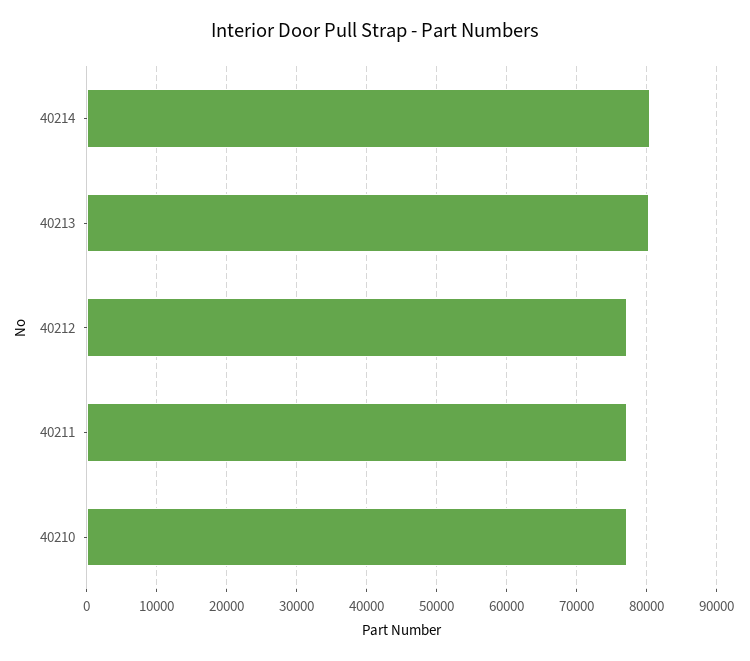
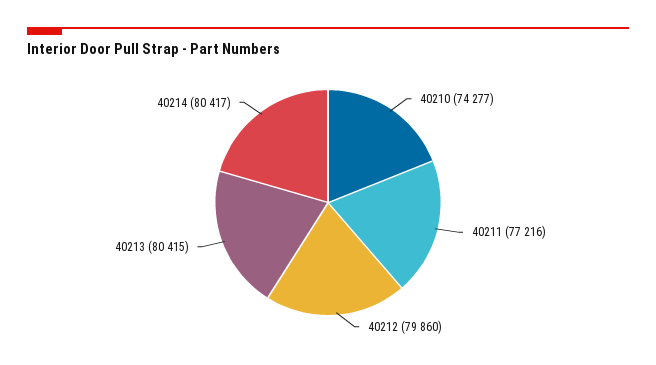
  {
    "40214": 80417,
    "40213": 80415,
-   "40212": 77000,
+   "40212": 79860,
    "40211": 77216,
-   "40210": 77000
+   "40210": 74277
  }

